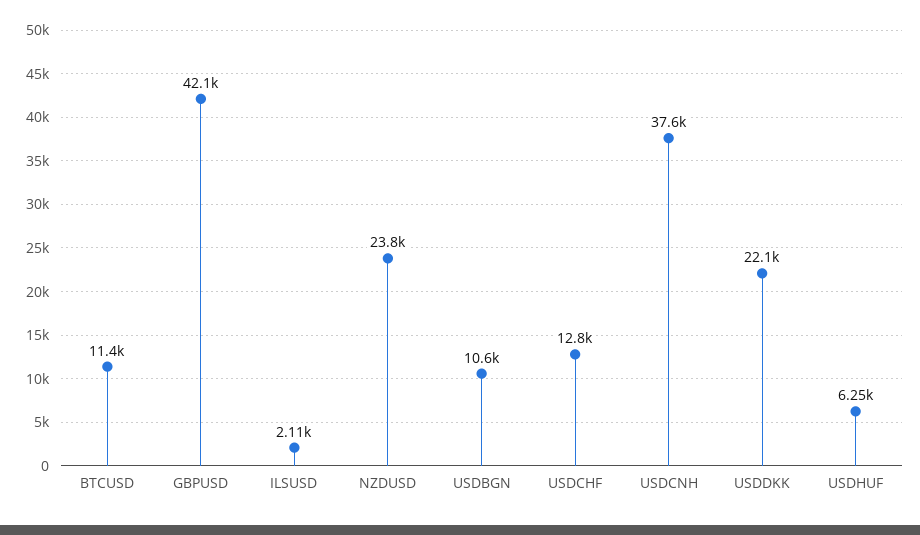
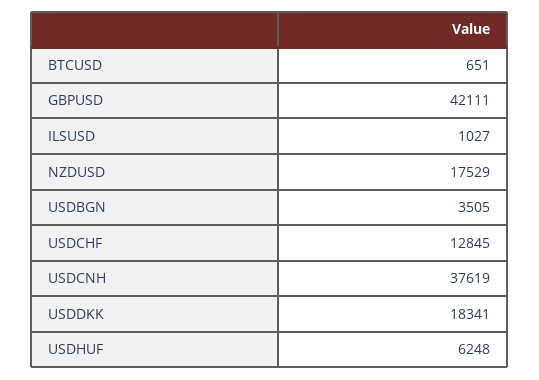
  {
-   "BTCUSD": 11400,
+   "BTCUSD": 651,
    "GBPUSD": 42111,
-   "ILSUSD": 2110,
+   "ILSUSD": 1027,
-   "NZDUSD": 23800,
+   "NZDUSD": 17529,
-   "USDBGN": 10600,
+   "USDBGN": 3505,
    "USDCHF": 12845,
    "USDCNH": 37619,
-   "USDDKK": 22100,
+   "USDDKK": 18341,
    "USDHUF": 6248
  }

